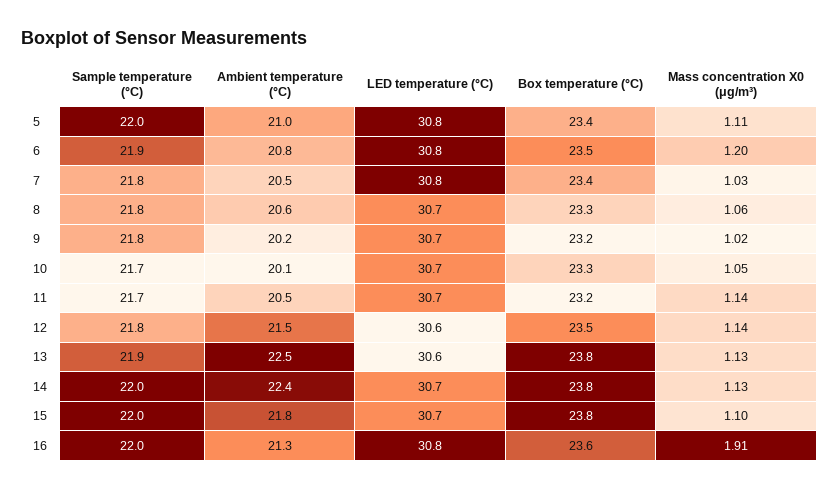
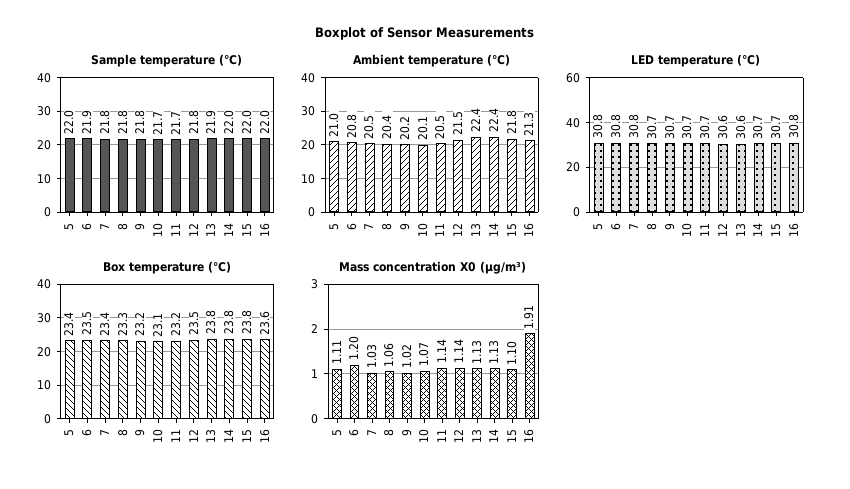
  {
    "Sample temperature (°C)": {
      "5": 22,
      "6": 21.9,
      "7": 21.8,
      "8": 21.8,
      "9": 21.8,
      "10": 21.7,
      "11": 21.7,
      "12": 21.8,
      "13": 21.9,
      "14": 22,
      "15": 22,
      "16": 22
    },
    "Ambient temperature (°C)": {
      "5": 21,
      "6": 20.8,
      "7": 20.5,
-     "8": 20.6,
+     "8": 20.4,
      "9": 20.2,
      "10": 20.1,
      "11": 20.5,
      "12": 21.5,
-     "13": 22.5,
+     "13": 22.4,
      "14": 22.4,
      "15": 21.8,
      "16": 21.3
    },
    "LED temperature (°C)": {
      "5": 30.8,
      "6": 30.8,
      "7": 30.8,
      "8": 30.7,
      "9": 30.7,
      "10": 30.7,
      "11": 30.7,
      "12": 30.6,
      "13": 30.6,
      "14": 30.7,
      "15": 30.7,
      "16": 30.8
    },
    "Box temperature (°C)": {
      "5": 23.4,
      "6": 23.5,
      "7": 23.4,
      "8": 23.3,
      "9": 23.2,
-     "10": 23.3,
+     "10": 23.1,
      "11": 23.2,
      "12": 23.5,
      "13": 23.8,
      "14": 23.8,
      "15": 23.8,
      "16": 23.6
    },
    "Mass concentration X0 (μg/m³)": {
      "5": 1.11,
      "6": 1.2,
      "7": 1.03,
      "8": 1.06,
      "9": 1.02,
-     "10": 1.05,
+     "10": 1.07,
      "11": 1.14,
      "12": 1.14,
      "13": 1.13,
      "14": 1.13,
      "15": 1.1,
      "16": 1.91
    }
  }

